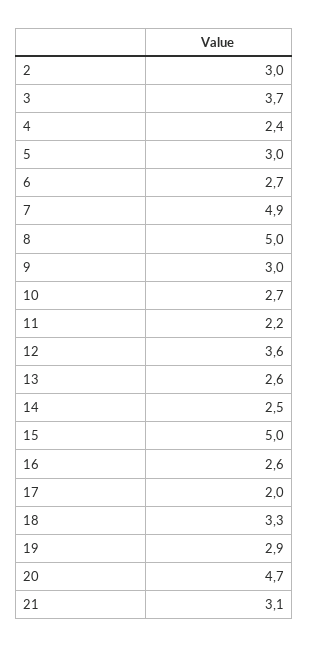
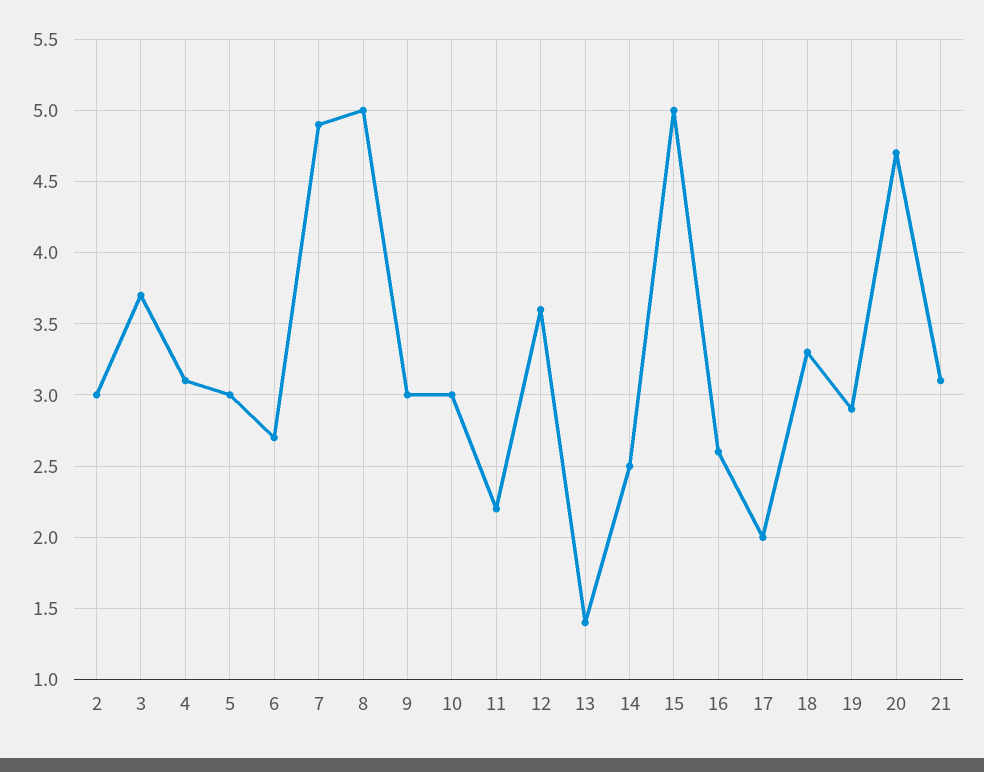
  {
    "2": 3,
    "3": 3.7,
-   "4": 2.4,
+   "4": 3.1,
    "5": 3,
    "6": 2.7,
    "7": 4.9,
    "8": 5,
    "9": 3,
-   "10": 2.7,
+   "10": 3,
    "11": 2.2,
    "12": 3.6,
-   "13": 2.6,
+   "13": 1.4,
    "14": 2.5,
    "15": 5,
    "16": 2.6,
    "17": 2,
    "18": 3.3,
    "19": 2.9,
    "20": 4.7,
    "21": 3.1
  }

